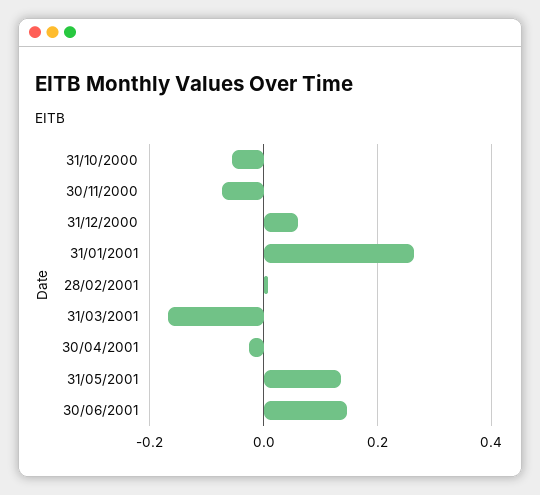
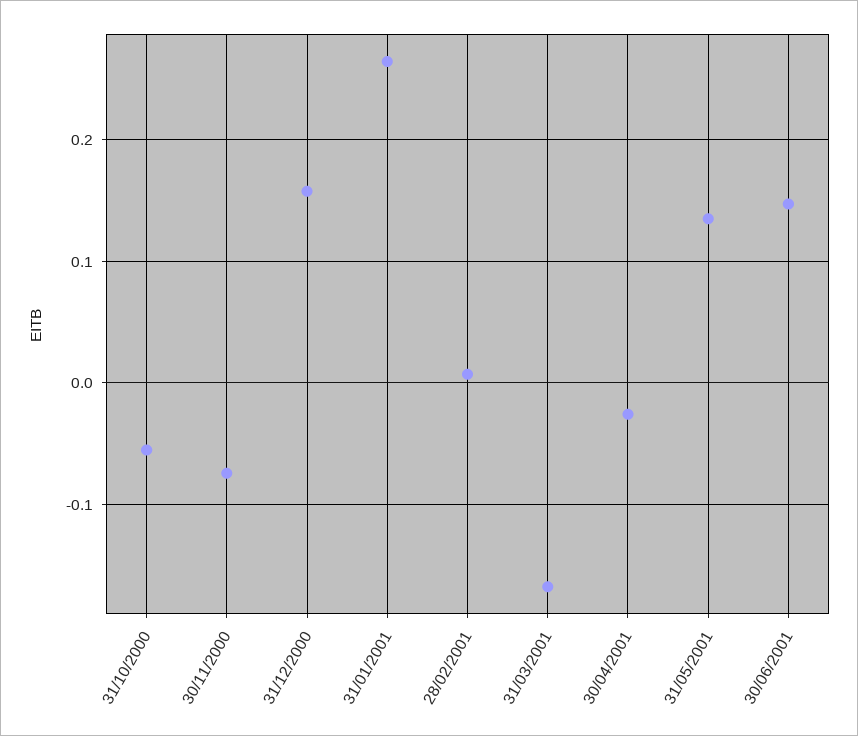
  {
    "31/10/2000": -0.06,
    "30/11/2000": -0.07,
-   "31/12/2000": 0.06,
+   "31/12/2000": 0.16,
    "31/01/2001": 0.26,
    "28/02/2001": 0.01,
    "31/03/2001": -0.17,
    "30/04/2001": -0.03,
    "31/05/2001": 0.13,
    "30/06/2001": 0.15
  }

